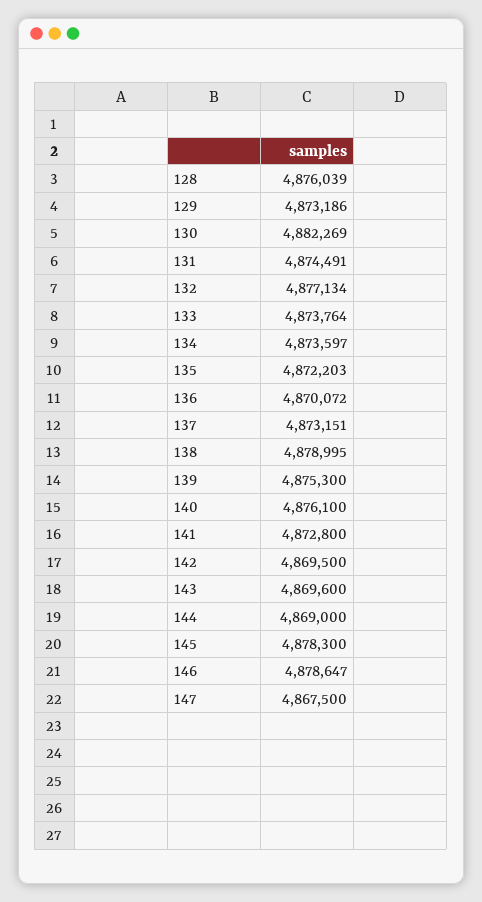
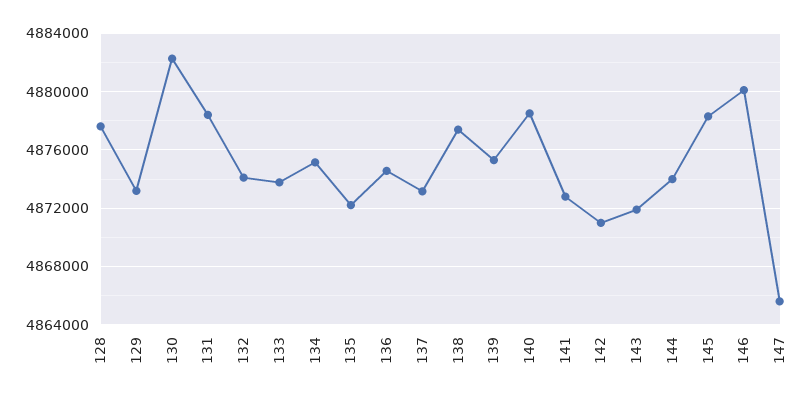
  {
-   "128": 4876039,
+   "128": 4877500,
    "129": 4873186,
    "130": 4882269,
-   "131": 4874491,
+   "131": 4878500,
-   "132": 4877134,
+   "132": 4874000,
    "133": 4873764,
-   "134": 4873597,
+   "134": 4875000,
    "135": 4872203,
-   "136": 4870072,
+   "136": 4874500,
    "137": 4873151,
-   "138": 4878995,
+   "138": 4877500,
    "139": 4875300,
-   "140": 4876100,
+   "140": 4878500,
    "141": 4872800,
-   "142": 4869500,
+   "142": 4871000,
-   "143": 4869600,
+   "143": 4872000,
-   "144": 4869000,
+   "144": 4874000,
    "145": 4878300,
-   "146": 4878647,
+   "146": 4880000,
-   "147": 4867500
+   "147": 4865500
  }

